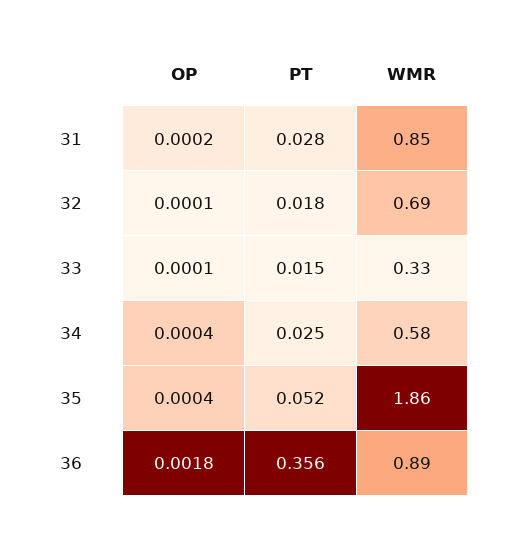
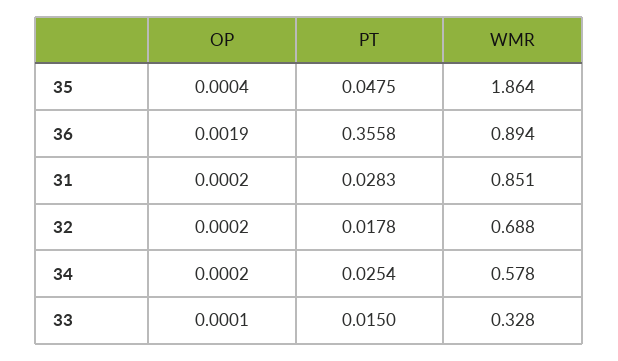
  {
    "OP": {
      "31": 0.0002,
-     "32": 0.0001,
+     "32": 0.0002,
      "33": 0.0001,
-     "34": 0.0004,
+     "34": 0.0002,
      "35": 0.0004,
-     "36": 0.0018
+     "36": 0.0019
    },
    "PT": {
      "31": 0.0283,
      "32": 0.0178,
      "33": 0.015,
      "34": 0.0254,
-     "35": 0.052,
+     "35": 0.0475,
      "36": 0.3558
    },
    "WMR": {
      "31": 0.851,
      "32": 0.688,
      "33": 0.328,
      "34": 0.578,
      "35": 1.864,
      "36": 0.894
    }
  }

